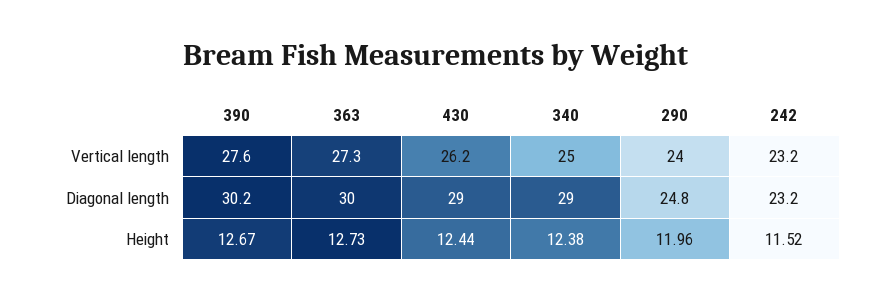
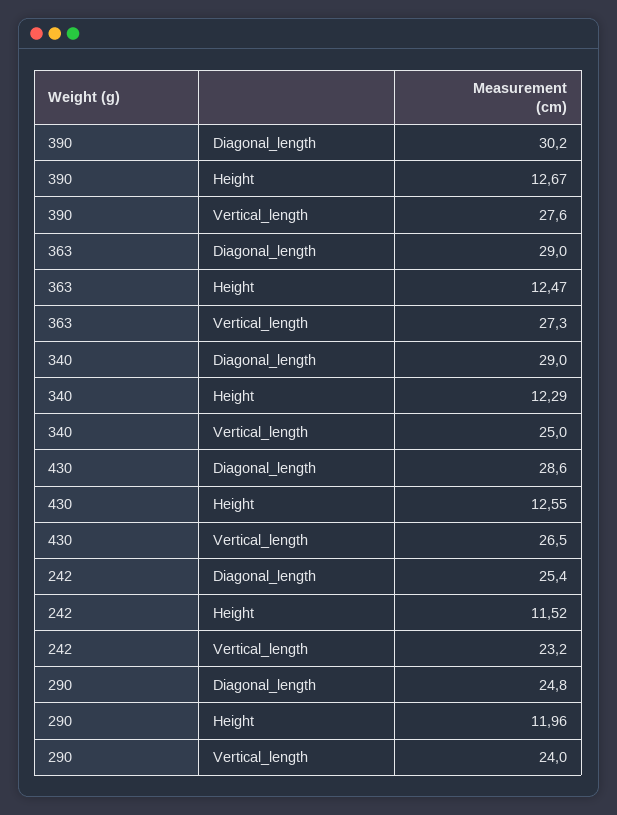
  {
    "390": {
      "Vertical length": 27.6,
      "Diagonal length": 30.2,
      "Height": 12.67
    },
    "363": {
      "Vertical length": 27.3,
-     "Diagonal length": 30,
+     "Diagonal length": 29,
-     "Height": 12.73
+     "Height": 12.47
    },
    "430": {
-     "Vertical length": 26.2,
+     "Vertical length": 26.5,
-     "Diagonal length": 29,
+     "Diagonal length": 28.6,
-     "Height": 12.44
+     "Height": 12.55
    },
    "340": {
      "Vertical length": 25,
      "Diagonal length": 29,
-     "Height": 12.38
+     "Height": 12.29
    },
    "290": {
      "Vertical length": 24,
      "Diagonal length": 24.8,
      "Height": 11.96
    },
    "242": {
      "Vertical length": 23.2,
-     "Diagonal length": 23.2,
+     "Diagonal length": 25.4,
      "Height": 11.52
    }
  }

